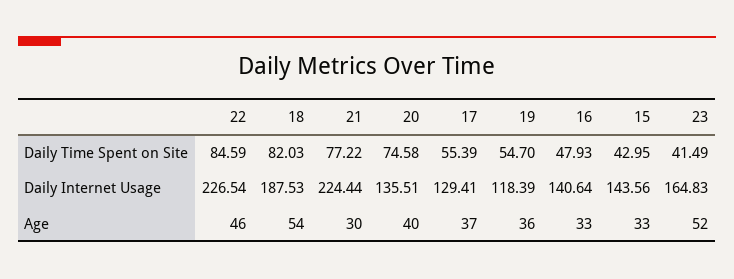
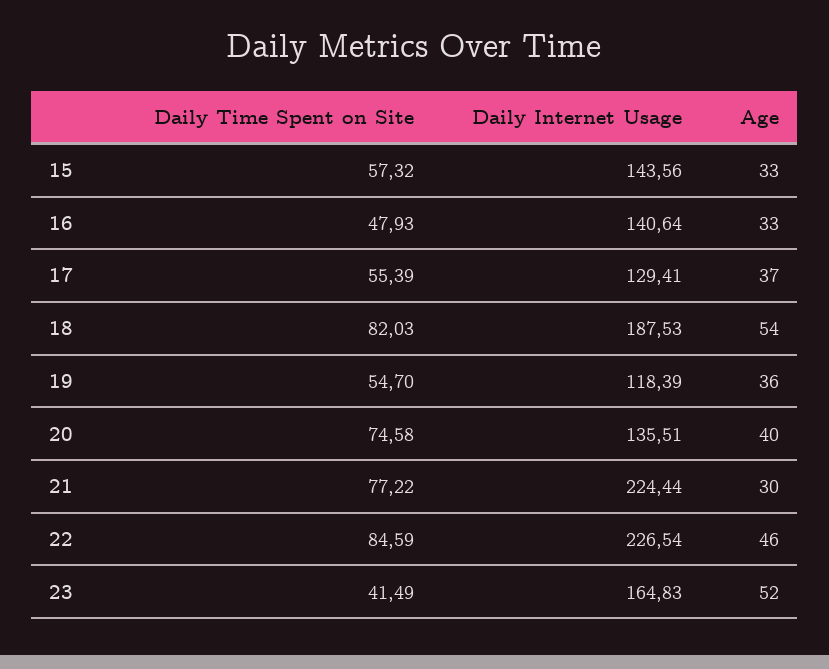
  {
    "22": {
      "Daily Time Spent on Site": 84.59,
      "Daily Internet Usage": 226.54,
      "Age": 46
    },
    "18": {
      "Daily Time Spent on Site": 82.03,
      "Daily Internet Usage": 187.53,
      "Age": 54
    },
    "21": {
      "Daily Time Spent on Site": 77.22,
      "Daily Internet Usage": 224.44,
      "Age": 30
    },
    "20": {
      "Daily Time Spent on Site": 74.58,
      "Daily Internet Usage": 135.51,
      "Age": 40
    },
    "17": {
      "Daily Time Spent on Site": 55.39,
      "Daily Internet Usage": 129.41,
      "Age": 37
    },
    "19": {
      "Daily Time Spent on Site": 54.7,
      "Daily Internet Usage": 118.39,
      "Age": 36
    },
    "16": {
      "Daily Time Spent on Site": 47.93,
      "Daily Internet Usage": 140.64,
      "Age": 33
    },
    "15": {
-     "Daily Time Spent on Site": 42.95,
+     "Daily Time Spent on Site": 57.32,
      "Daily Internet Usage": 143.56,
      "Age": 33
    },
    "23": {
      "Daily Time Spent on Site": 41.49,
      "Daily Internet Usage": 164.83,
      "Age": 52
    }
  }

